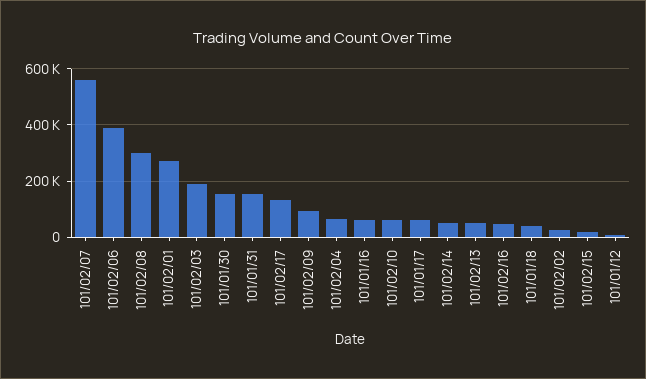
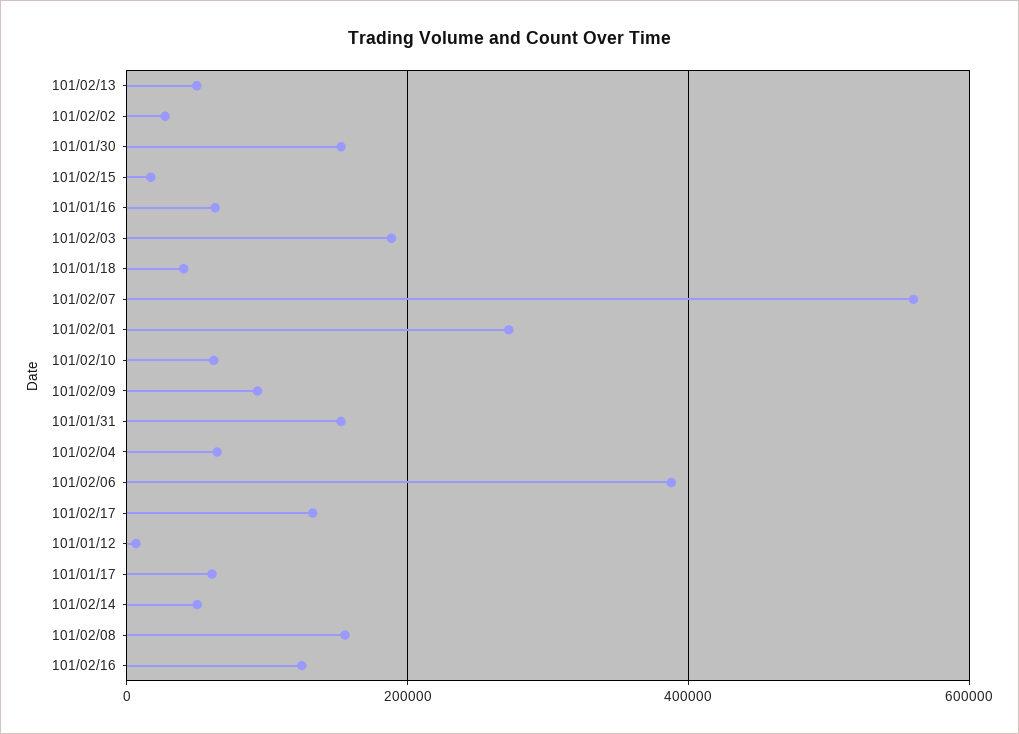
  {
    "101/02/07": 560000,
    "101/02/06": 380000,
-   "101/02/08": 300000,
+   "101/02/08": 160000,
    "101/02/01": 280000,
    "101/02/03": 180000,
    "101/01/30": 160000,
    "101/01/31": 160000,
    "101/02/17": 140000,
    "101/02/09": 100000,
    "101/02/04": 60000,
    "101/01/16": 60000,
    "101/02/10": 60000,
    "101/01/17": 60000,
    "101/02/14": 60000,
    "101/02/13": 40000,
-   "101/02/16": 50000,
+   "101/02/16": 120000,
    "101/01/18": 40000,
    "101/02/02": 20000,
    "101/02/15": 20000,
    "101/01/12": 0
  }

